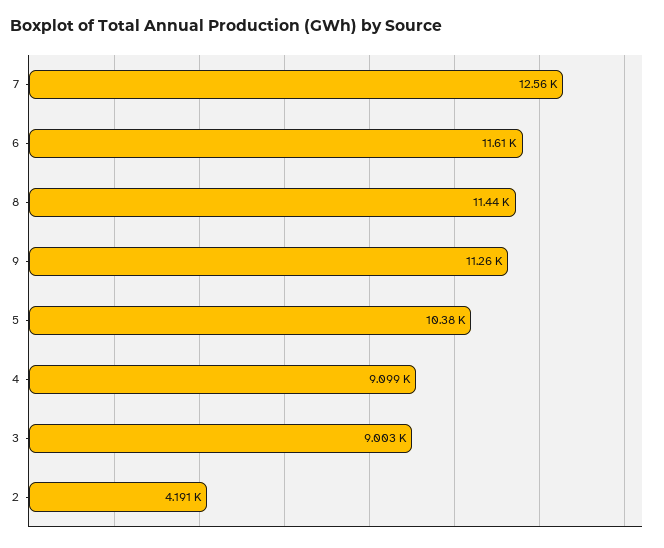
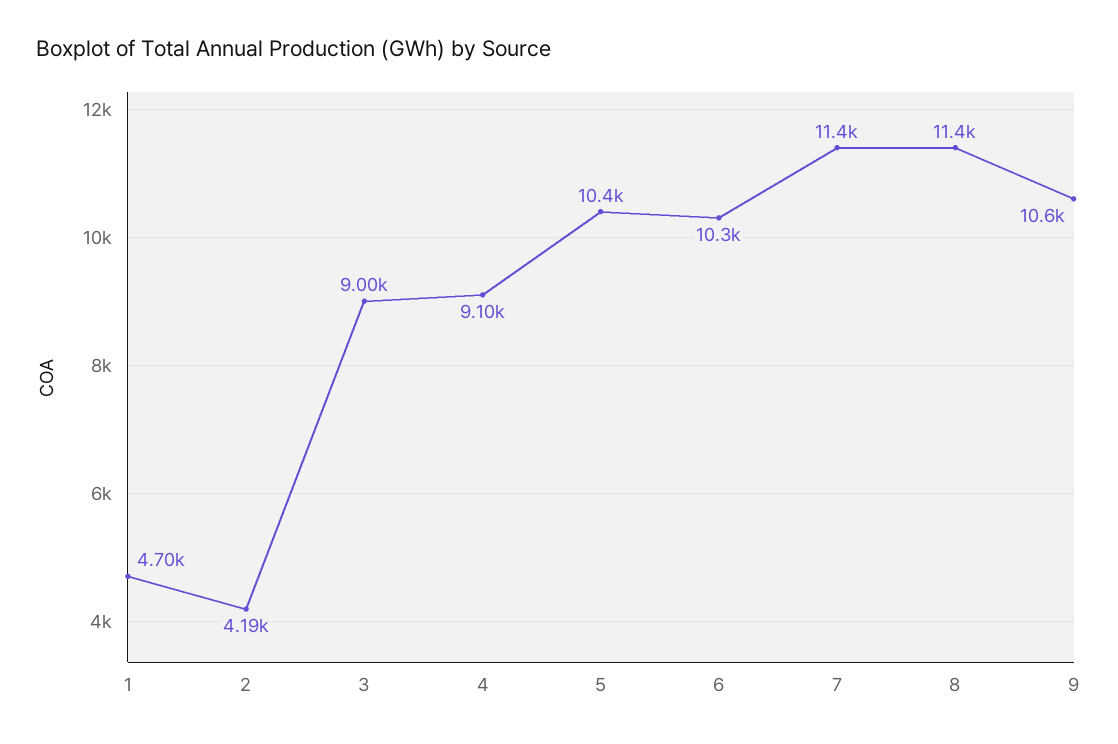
  {
-   "7": 12560,
+   "7": 11400,
-   "6": 11610,
+   "6": 10300,
    "8": 11440,
-   "9": 11260,
+   "9": 10600,
    "5": 10380,
    "4": 9099,
    "3": 9003,
-   "2": 4191
+   "2": 4191,
+   "1": 4700
  }

